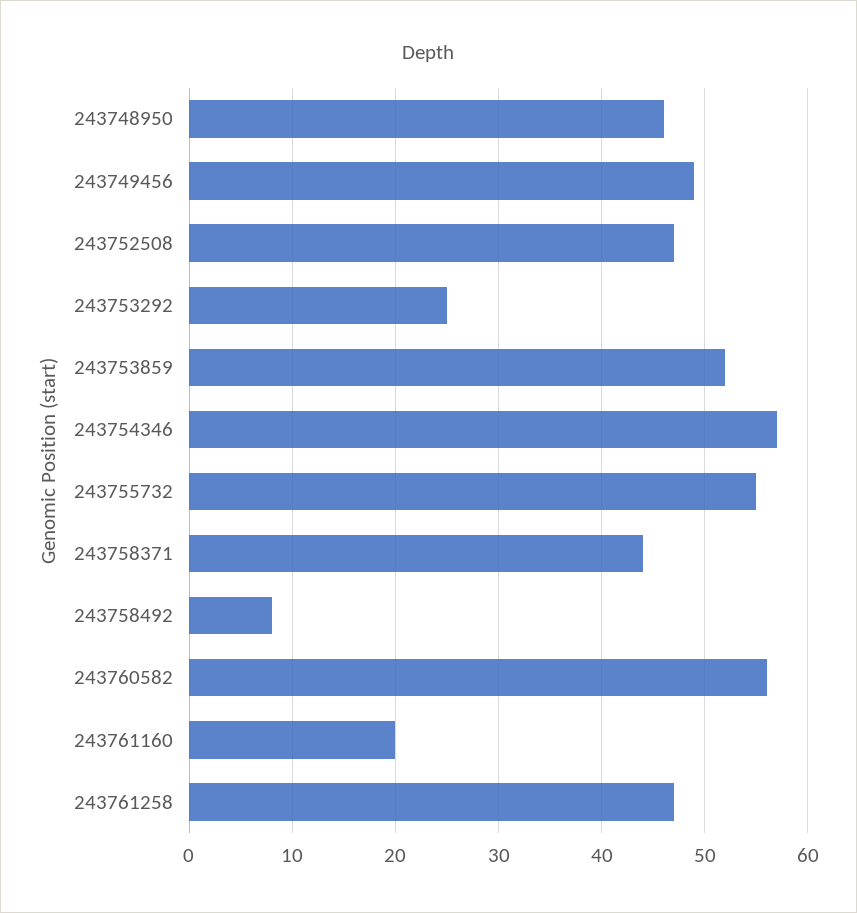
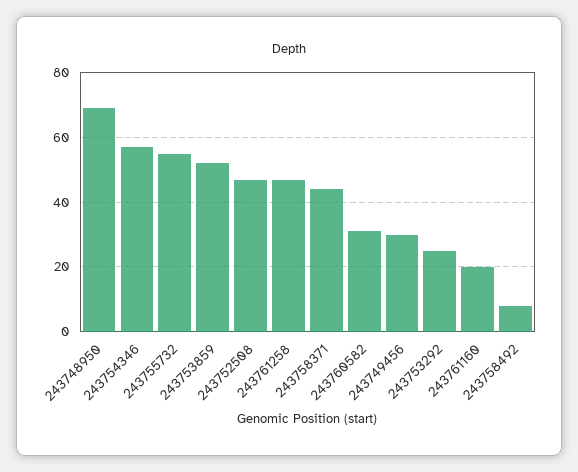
  {
-   "243748950": 46,
+   "243748950": 70,
-   "243749456": 49,
+   "243749456": 30,
    "243752508": 47,
    "243753292": 25,
    "243753859": 52,
    "243754346": 57,
    "243755732": 55,
    "243758371": 44,
    "243758492": 8,
-   "243760582": 56,
+   "243760582": 30,
    "243761160": 20,
    "243761258": 47
  }

